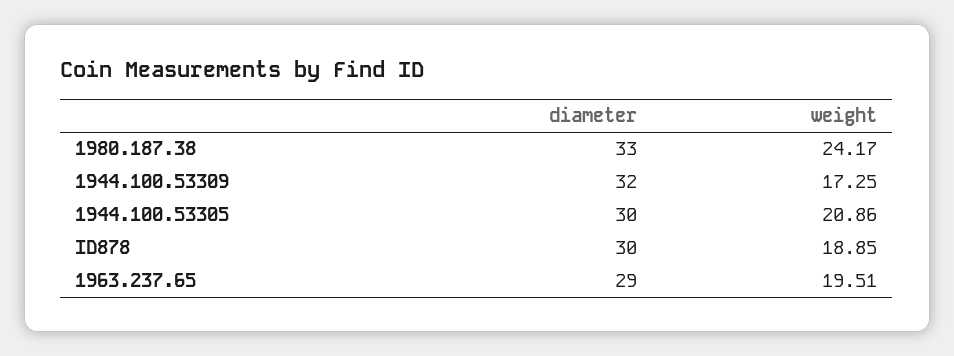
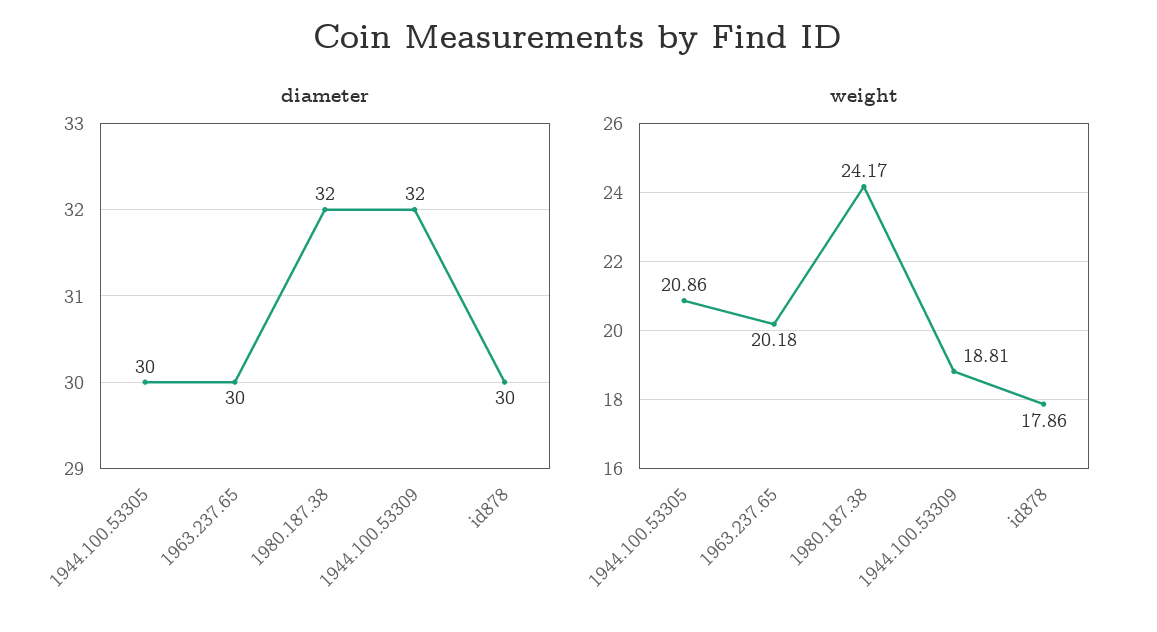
  {
    "diameter": {
-     "1980.187.38": 33,
+     "1980.187.38": 32,
      "1944.100.53309": 32,
      "1944.100.53305": 30,
      "ID878": 30,
-     "1963.237.65": 29
+     "1963.237.65": 30
    },
    "weight": {
      "1980.187.38": 24.17,
-     "1944.100.53309": 17.25,
+     "1944.100.53309": 18.81,
      "1944.100.53305": 20.86,
-     "ID878": 18.85,
+     "ID878": 17.86,
-     "1963.237.65": 19.51
+     "1963.237.65": 20.18
    }
  }

